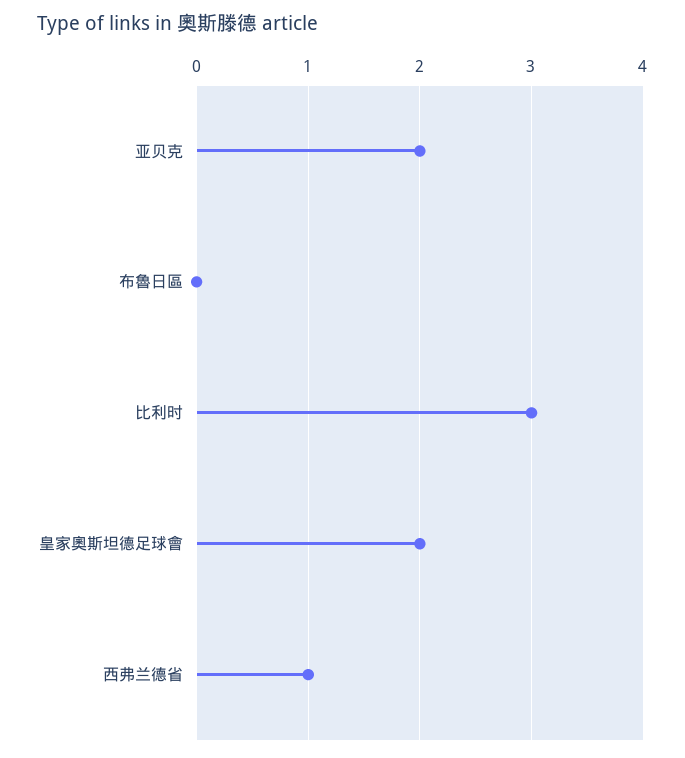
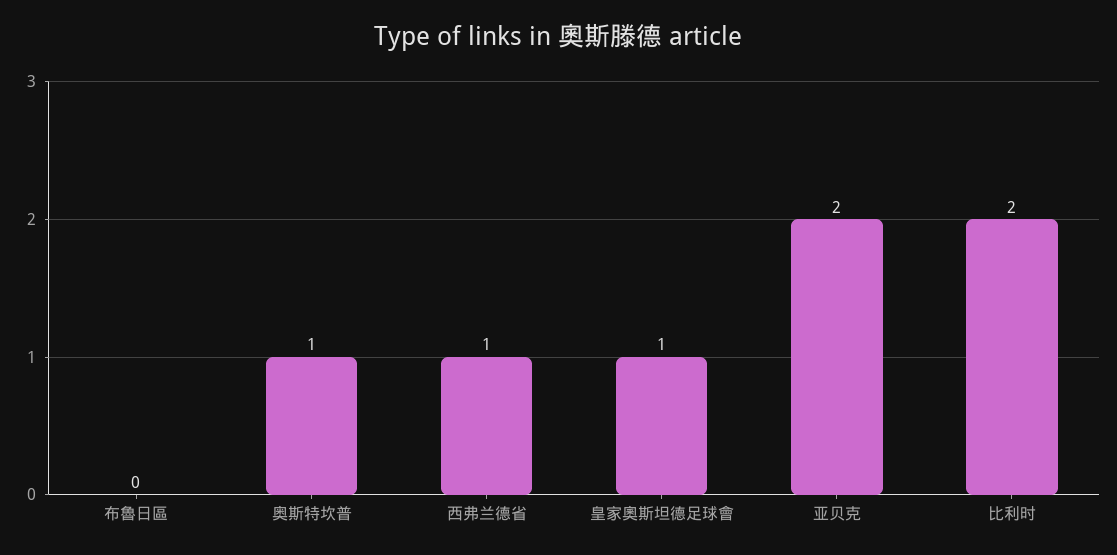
  {
    "亚贝克": 2,
    "布魯日區": 0,
-   "比利时": 3,
+   "比利时": 2,
-   "皇家奧斯坦德足球會": 2,
+   "皇家奧斯坦德足球會": 1,
-   "西弗兰德省": 1
+   "西弗兰德省": 1,
+   "奥斯特坎普": 1
  }

